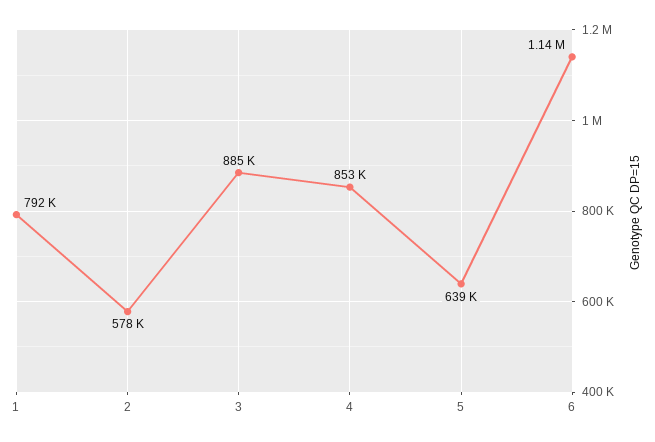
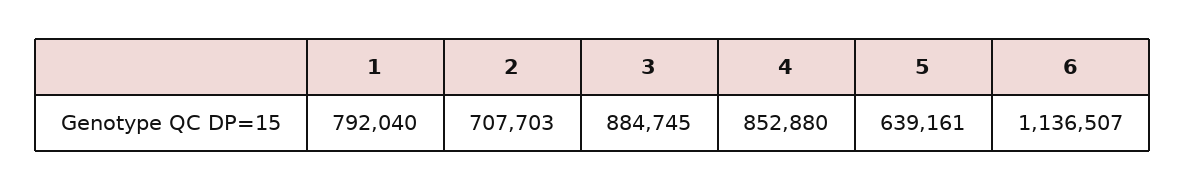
  {
    "1": 792040,
-   "2": 578000,
+   "2": 707703,
    "3": 884745,
    "4": 852880,
    "5": 639161,
    "6": 1136507
  }

